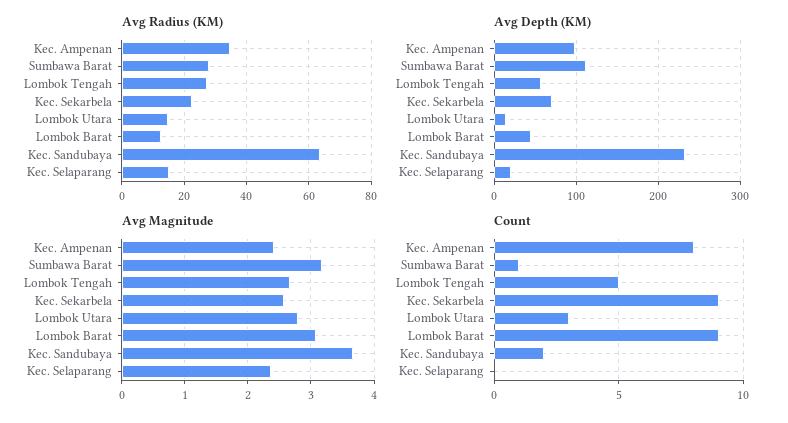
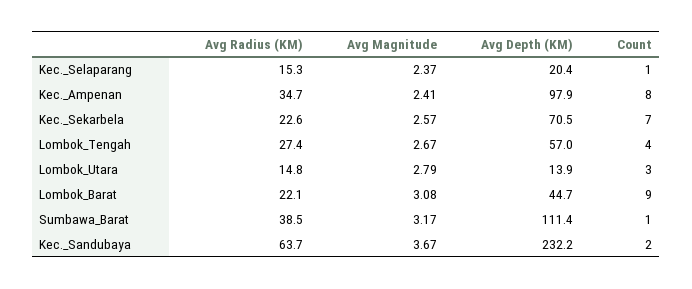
  {
    "Avg Radius (KM)": {
      "Kec. Ampenan": 34.7,
-     "Sumbawa Barat": 28,
+     "Sumbawa Barat": 38.5,
      "Lombok Tengah": 27.4,
      "Kec. Sekarbela": 22.6,
      "Lombok Utara": 14.8,
-     "Lombok Barat": 12,
+     "Lombok Barat": 22.1,
      "Kec. Sandubaya": 63.7,
      "Kec. Selaparang": 15.3
    },
    "Avg Depth (KM)": {
      "Kec. Ampenan": 97.9,
      "Sumbawa Barat": 111.4,
      "Lombok Tengah": 57,
      "Kec. Sekarbela": 70.5,
      "Lombok Utara": 13.9,
      "Lombok Barat": 44.7,
      "Kec. Sandubaya": 232.2,
      "Kec. Selaparang": 20.4
    },
    "Avg Magnitude": {
      "Kec. Ampenan": 2.41,
      "Sumbawa Barat": 3.17,
      "Lombok Tengah": 2.67,
      "Kec. Sekarbela": 2.57,
      "Lombok Utara": 2.79,
      "Lombok Barat": 3.08,
      "Kec. Sandubaya": 3.67,
      "Kec. Selaparang": 2.37
    },
    "Count": {
      "Kec. Ampenan": 8,
      "Sumbawa Barat": 1,
-     "Lombok Tengah": 5,
+     "Lombok Tengah": 4,
-     "Kec. Sekarbela": 9,
+     "Kec. Sekarbela": 7,
      "Lombok Utara": 3,
      "Lombok Barat": 9,
      "Kec. Sandubaya": 2,
-     "Kec. Selaparang": 0
+     "Kec. Selaparang": 1
    }
  }

